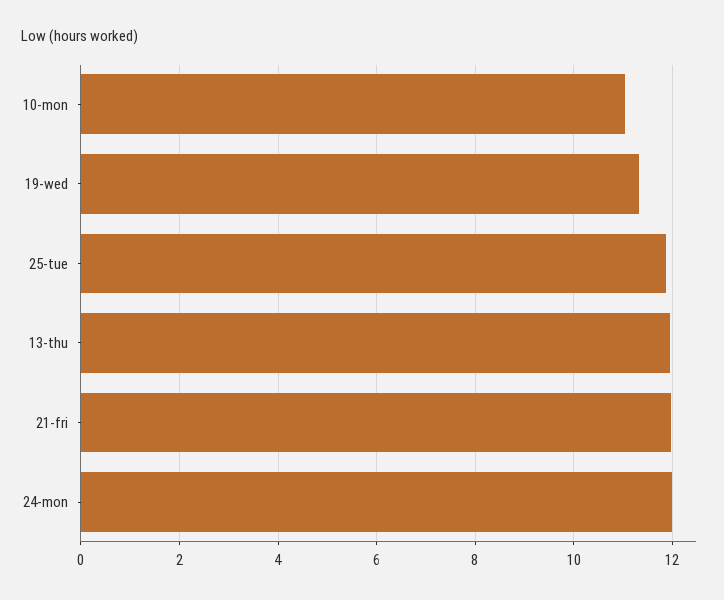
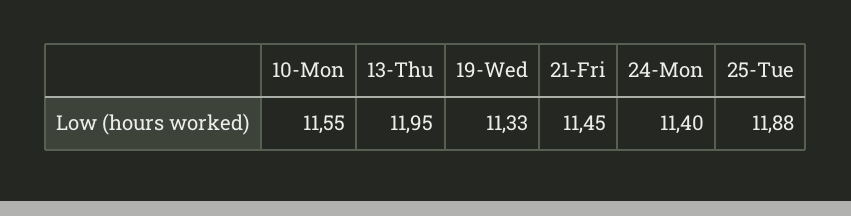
  {
-   "10-mon": 11,
+   "10-mon": 11.55,
    "19-wed": 11.33,
    "25-tue": 11.88,
    "13-thu": 11.95,
-   "21-fri": 12,
+   "21-fri": 11.45,
-   "24-mon": 12
+   "24-mon": 11.4
  }

